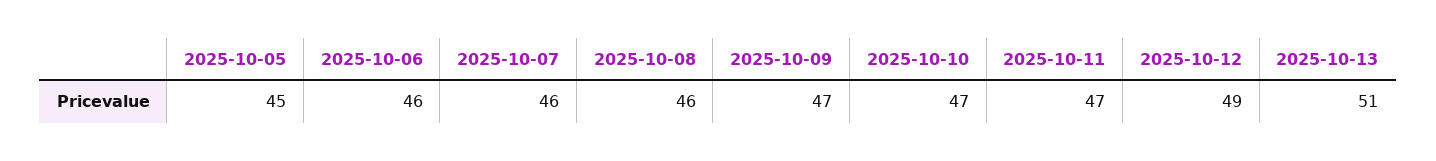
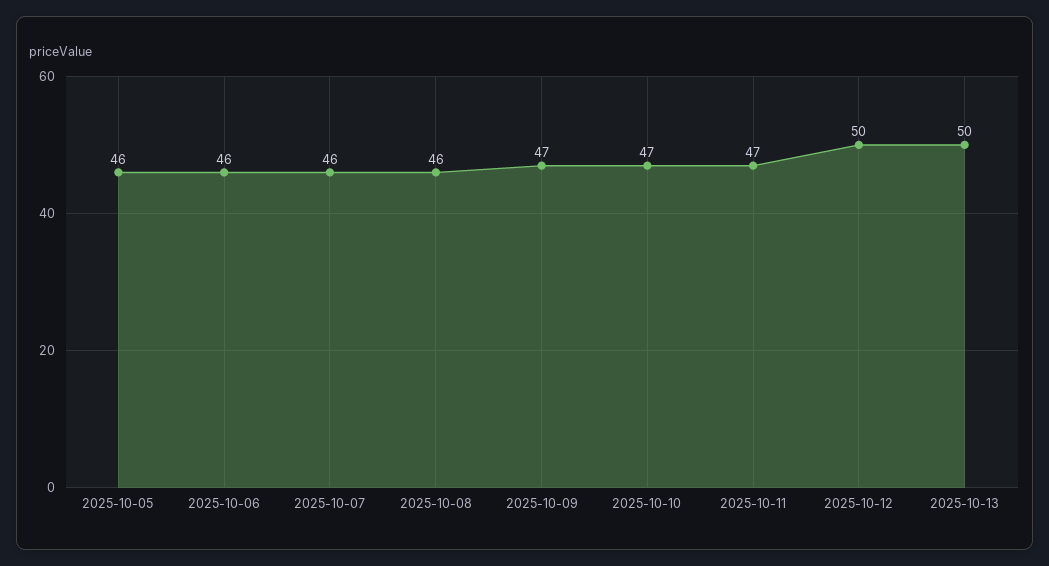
  {
-   "2025-10-05": 45,
+   "2025-10-05": 46,
    "2025-10-06": 46,
    "2025-10-07": 46,
    "2025-10-08": 46,
    "2025-10-09": 47,
    "2025-10-10": 47,
    "2025-10-11": 47,
-   "2025-10-12": 49,
+   "2025-10-12": 50,
-   "2025-10-13": 51
+   "2025-10-13": 50
  }

